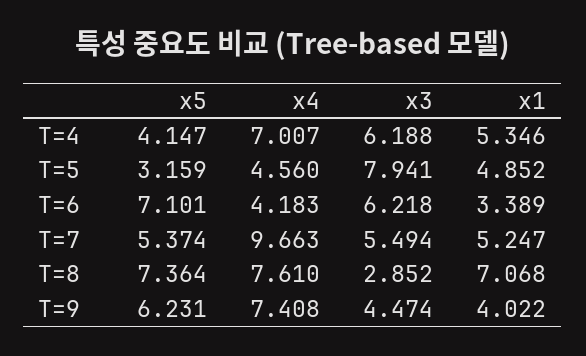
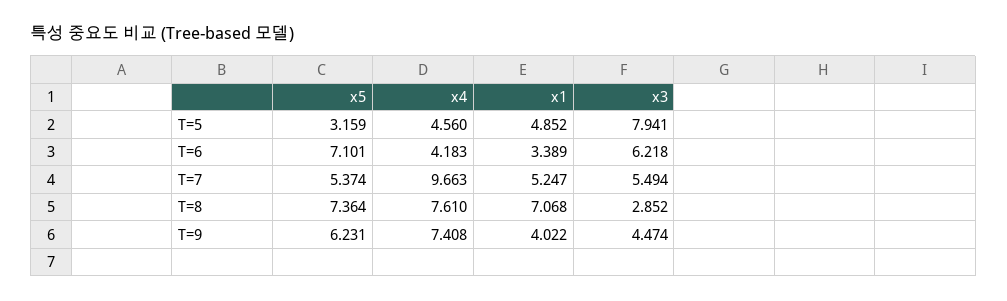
  {
    "x5": {
-     "T=4": 4.147,
      "T=5": 3.159,
      "T=6": 7.101,
      "T=7": 5.374,
      "T=8": 7.364,
      "T=9": 6.231
    },
    "x4": {
-     "T=4": 7.007,
      "T=5": 4.56,
      "T=6": 4.183,
      "T=7": 9.663,
      "T=8": 7.61,
      "T=9": 7.408
    },
    "x3": {
-     "T=4": 6.188,
      "T=5": 7.941,
      "T=6": 6.218,
      "T=7": 5.494,
      "T=8": 2.852,
      "T=9": 4.474
    },
    "x1": {
-     "T=4": 5.346,
      "T=5": 4.852,
      "T=6": 3.389,
      "T=7": 5.247,
      "T=8": 7.068,
      "T=9": 4.022
    }
  }

